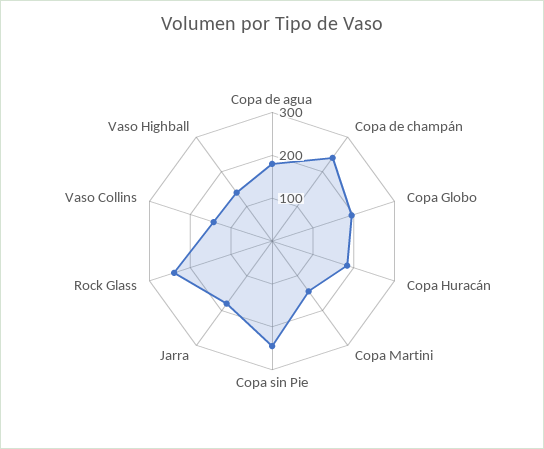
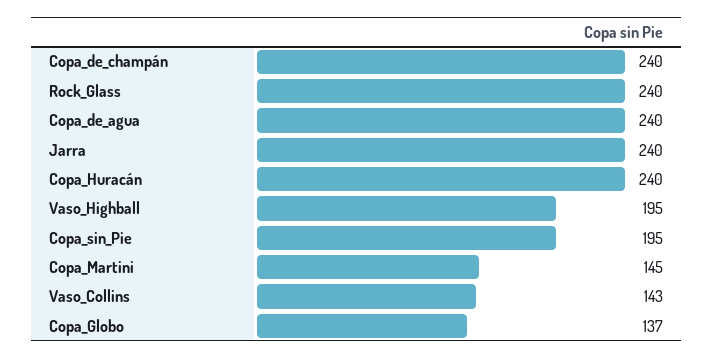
  {
-   "Copa de agua": 180,
+   "Copa de agua": 240,
    "Copa de champán": 240,
-   "Copa Globo": 200,
+   "Copa Globo": 137,
-   "Copa Huracán": 180,
+   "Copa Huracán": 240,
    "Copa Martini": 145,
-   "Copa sin Pie": 240,
+   "Copa sin Pie": 195,
-   "Jarra": 180,
+   "Jarra": 240,
    "Rock Glass": 240,
    "Vaso Collins": 143,
-   "Vaso Highball": 140
+   "Vaso Highball": 195
  }

